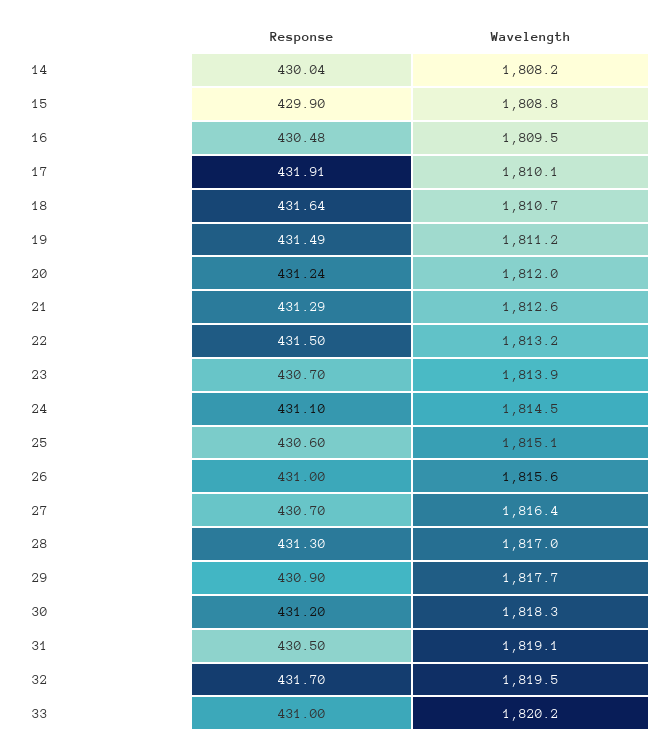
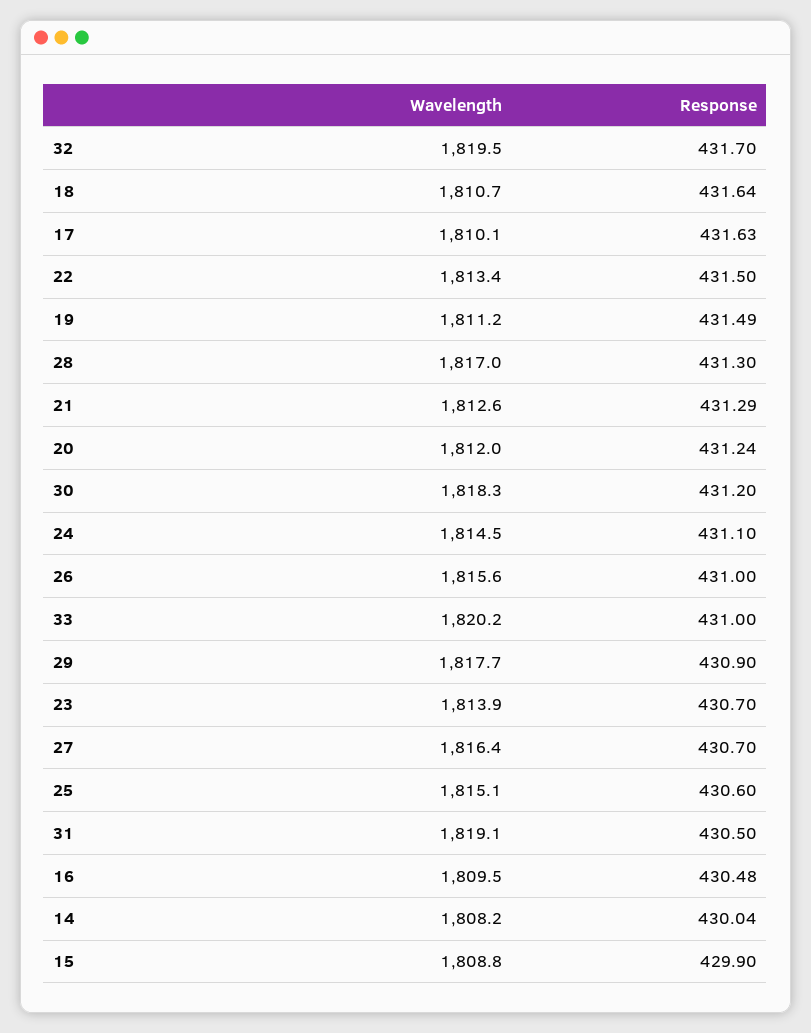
  {
    "Response": {
      "14": 430.04,
      "15": 429.9,
      "16": 430.48,
-     "17": 431.91,
+     "17": 431.63,
      "18": 431.64,
      "19": 431.49,
      "20": 431.24,
      "21": 431.29,
      "22": 431.5,
      "23": 430.7,
      "24": 431.1,
      "25": 430.6,
      "26": 431,
      "27": 430.7,
      "28": 431.3,
      "29": 430.9,
      "30": 431.2,
      "31": 430.5,
      "32": 431.7,
      "33": 431
    },
    "Wavelength": {
      "14": 1808.2,
      "15": 1808.8,
      "16": 1809.5,
      "17": 1810.1,
      "18": 1810.7,
      "19": 1811.2,
      "20": 1812,
      "21": 1812.6,
-     "22": 1813.2,
+     "22": 1813.4,
      "23": 1813.9,
      "24": 1814.5,
      "25": 1815.1,
      "26": 1815.6,
      "27": 1816.4,
      "28": 1817,
      "29": 1817.7,
      "30": 1818.3,
      "31": 1819.1,
      "32": 1819.5,
      "33": 1820.2
    }
  }

